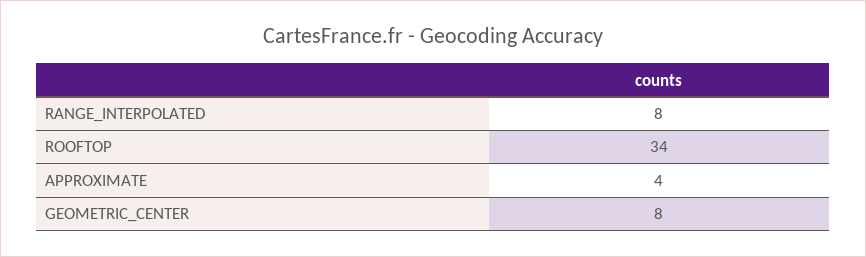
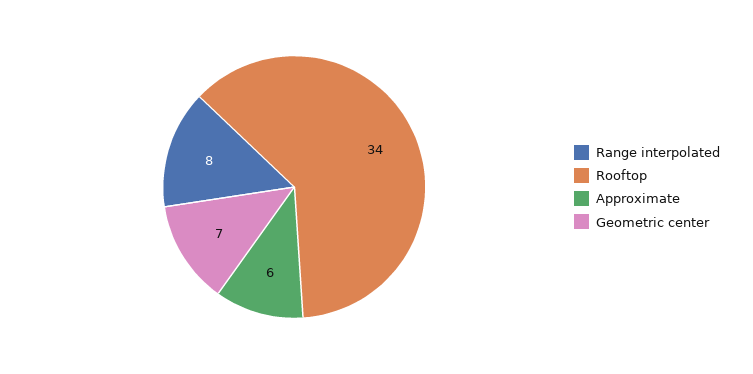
  {
    "RANGE_INTERPOLATED": 8,
    "ROOFTOP": 34,
-   "APPROXIMATE": 4,
+   "APPROXIMATE": 6,
-   "GEOMETRIC_CENTER": 8
+   "GEOMETRIC_CENTER": 7
  }

